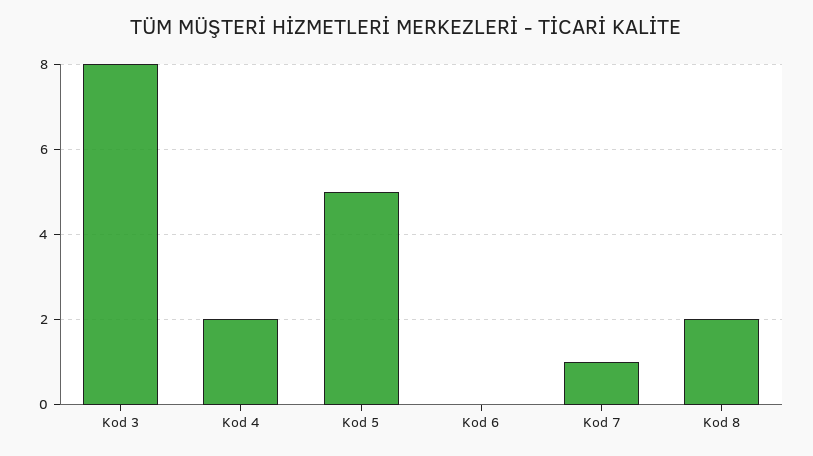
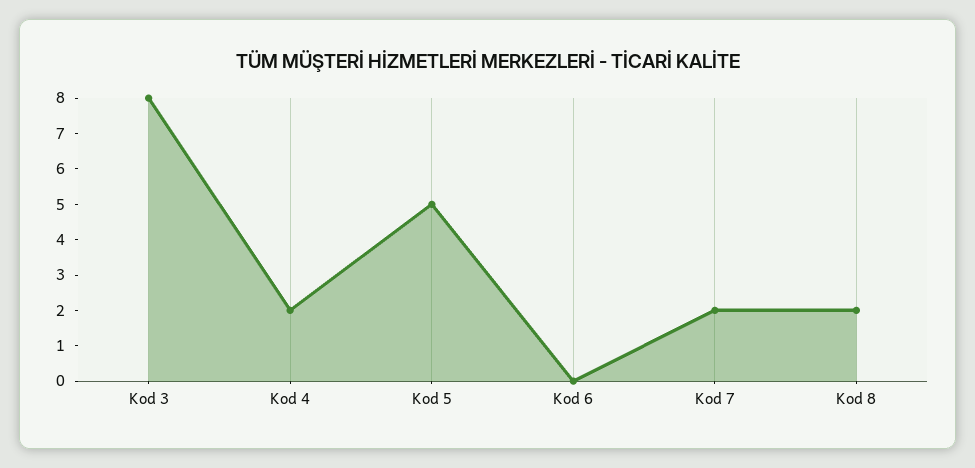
  {
    "Kod 3": 8,
    "Kod 4": 2,
    "Kod 5": 5,
    "Kod 6": 0,
-   "Kod 7": 1,
+   "Kod 7": 2,
    "Kod 8": 2
  }

